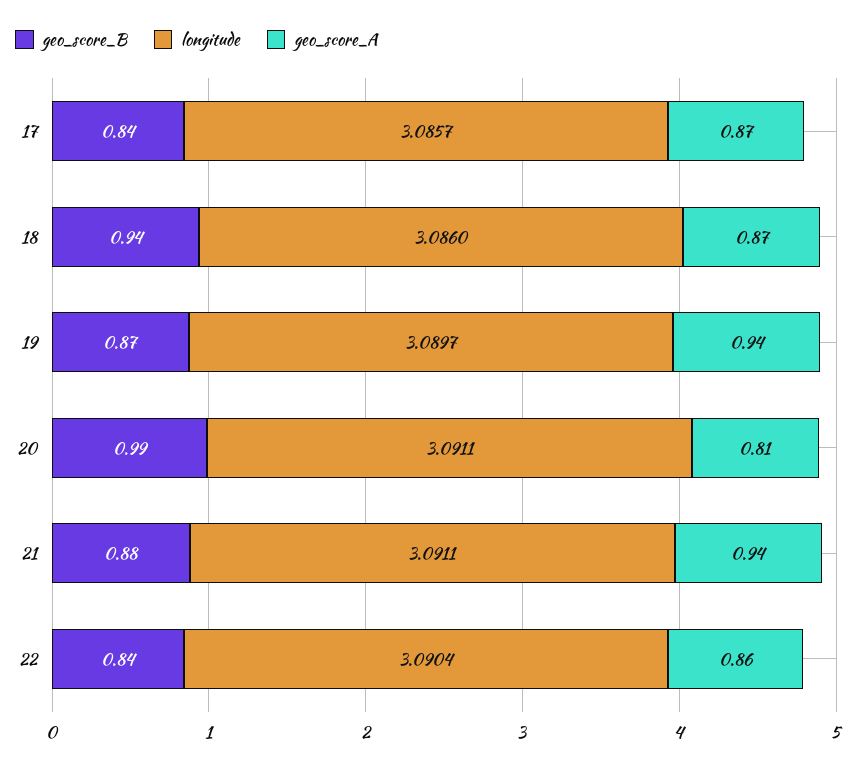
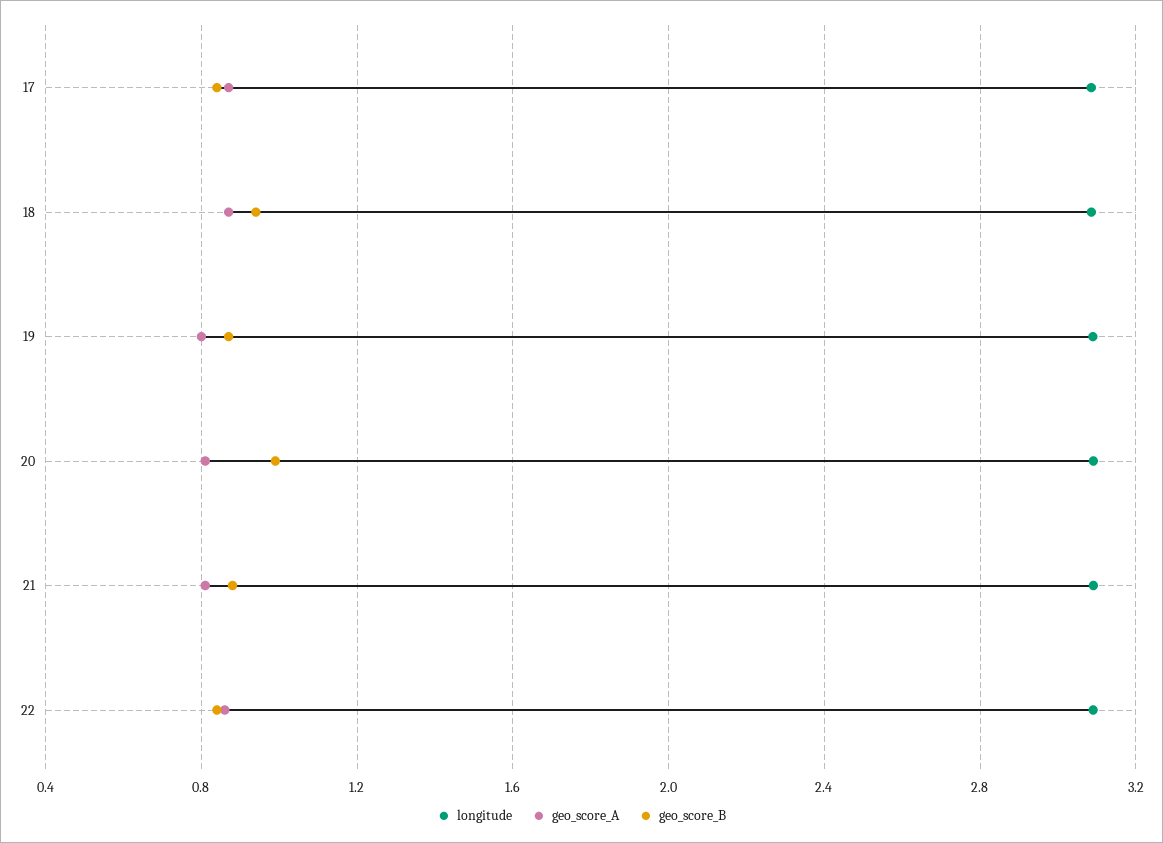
  {
    "geo_score_B": {
      "17": 0.84,
      "18": 0.94,
      "19": 0.87,
      "20": 0.99,
      "21": 0.88,
      "22": 0.84
    },
    "longitude": {
      "17": 3.0857,
      "18": 3.086,
      "19": 3.0897,
      "20": 3.0911,
      "21": 3.0911,
      "22": 3.0904
    },
    "geo_score_A": {
      "17": 0.87,
      "18": 0.87,
-     "19": 0.94,
+     "19": 0.8,
      "20": 0.81,
-     "21": 0.94,
+     "21": 0.8,
      "22": 0.86
    }
  }

